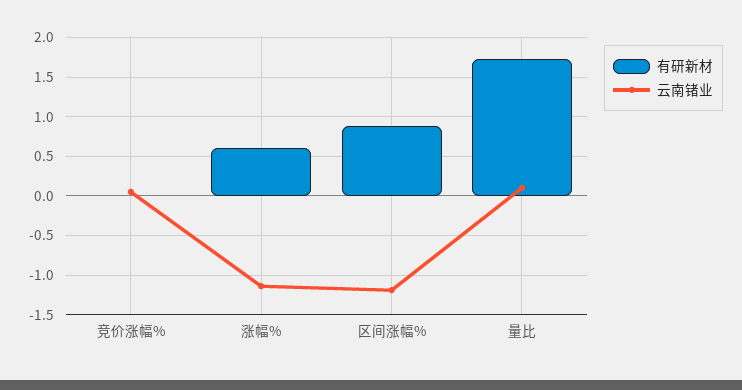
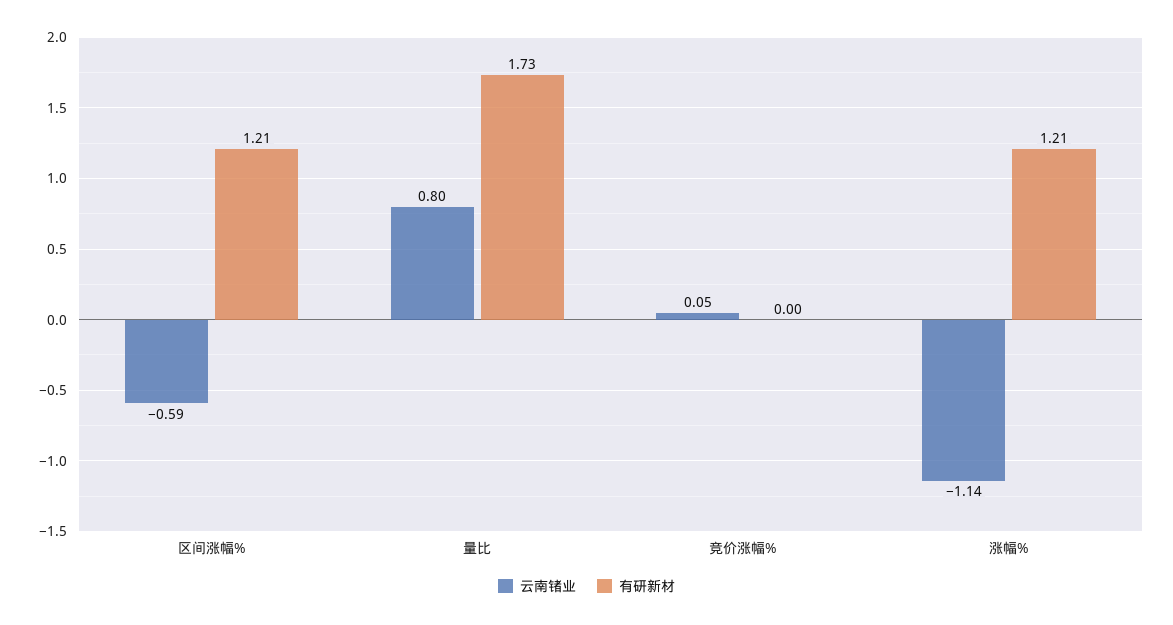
  {
    "有研新材": {
      "竞价涨幅%": 0,
-     "涨幅%": 0.6,
+     "涨幅%": 1.21,
-     "区间涨幅%": 0.9,
+     "区间涨幅%": 1.21,
      "量比": 1.73
    },
    "云南锗业": {
      "竞价涨幅%": 0.05,
      "涨幅%": -1.14,
-     "区间涨幅%": -1.2,
+     "区间涨幅%": -0.59,
-     "量比": 0.1
+     "量比": 0.8
    }
  }

